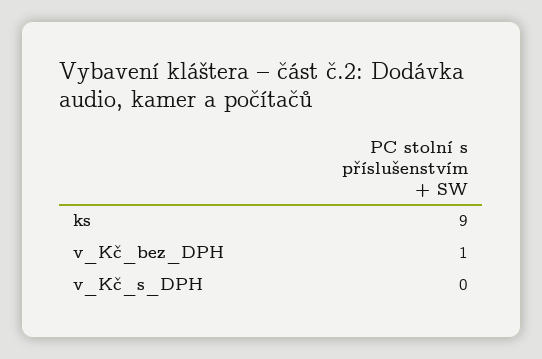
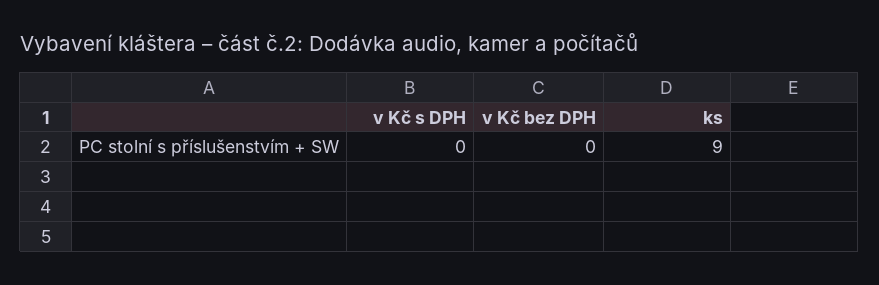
  {
    "ks": 9,
-   "v_Kč_bez_DPH": 1,
+   "v_Kč_bez_DPH": 0,
    "v_Kč_s_DPH": 0
  }

